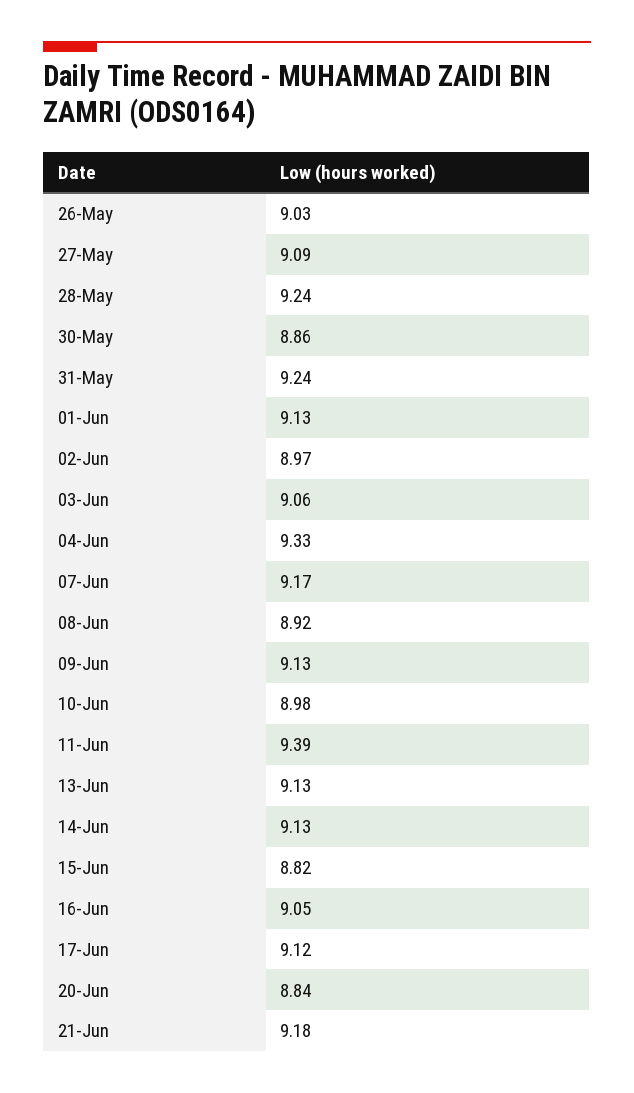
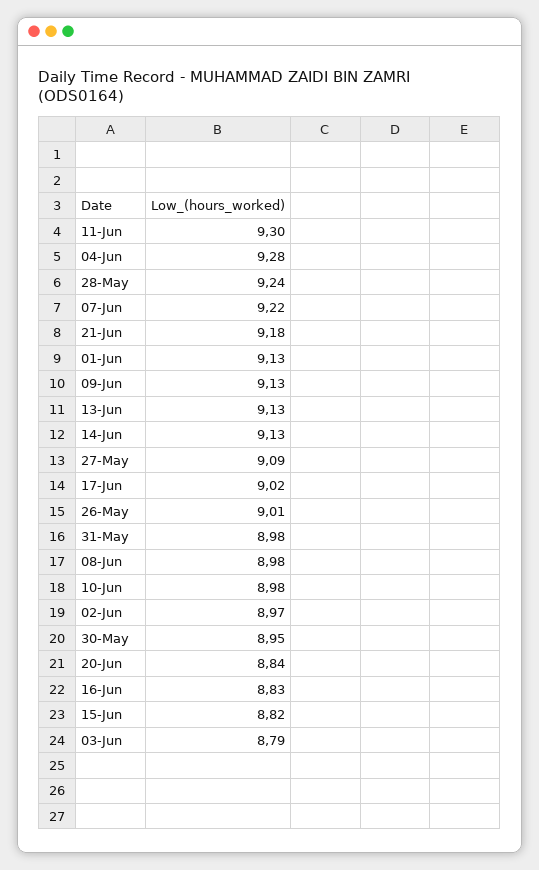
  {
-   "26-May": 9.03,
+   "26-May": 9.01,
    "27-May": 9.09,
    "28-May": 9.24,
-   "30-May": 8.86,
+   "30-May": 8.95,
-   "31-May": 9.24,
+   "31-May": 8.98,
    "01-Jun": 9.13,
    "02-Jun": 8.97,
-   "03-Jun": 9.06,
+   "03-Jun": 8.79,
-   "04-Jun": 9.33,
+   "04-Jun": 9.28,
-   "07-Jun": 9.17,
+   "07-Jun": 9.22,
-   "08-Jun": 8.92,
+   "08-Jun": 8.98,
    "09-Jun": 9.13,
    "10-Jun": 8.98,
-   "11-Jun": 9.39,
+   "11-Jun": 9.3,
    "13-Jun": 9.13,
    "14-Jun": 9.13,
    "15-Jun": 8.82,
-   "16-Jun": 9.05,
+   "16-Jun": 8.83,
-   "17-Jun": 9.12,
+   "17-Jun": 9.02,
    "20-Jun": 8.84,
    "21-Jun": 9.18
  }

